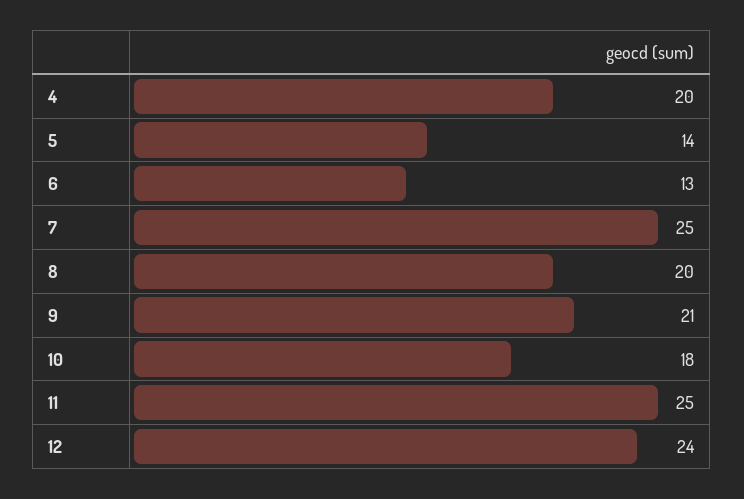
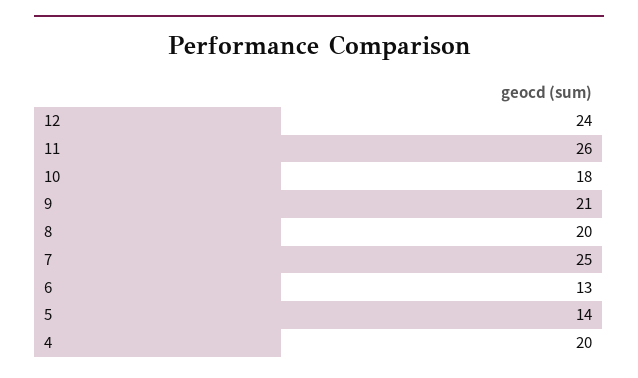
  {
    "4": 20,
    "5": 14,
    "6": 13,
    "7": 25,
    "8": 20,
    "9": 21,
    "10": 18,
-   "11": 25,
+   "11": 26,
    "12": 24
  }

